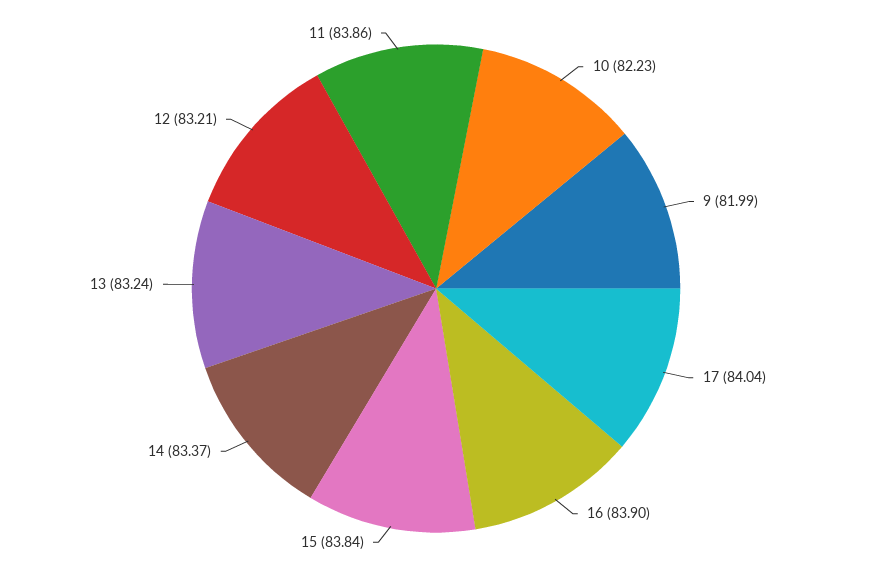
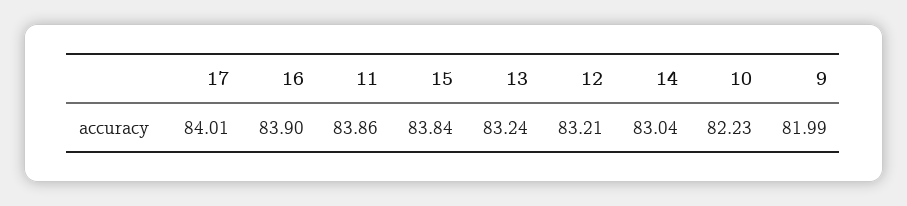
  {
    "10": 82.23,
    "9": 81.99,
-   "17": 84.04,
+   "17": 84.01,
    "16": 83.9,
    "15": 83.84,
-   "14": 83.37,
+   "14": 83.04,
    "13": 83.24,
    "12": 83.21,
    "11": 83.86
  }

